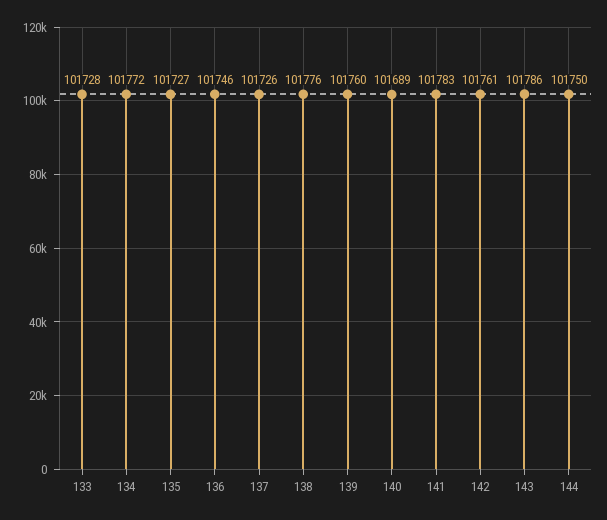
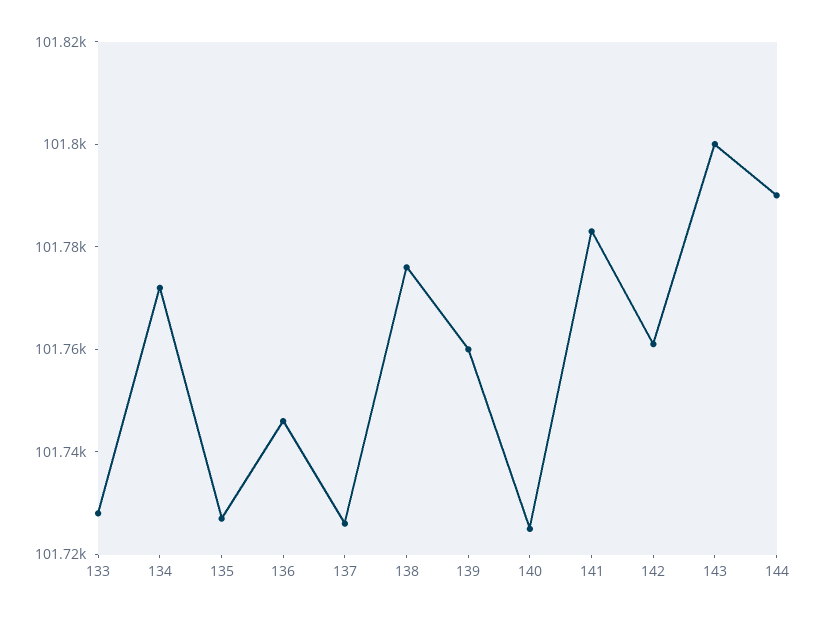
  {
    "133": 101728,
    "134": 101772,
    "135": 101727,
    "136": 101746,
    "137": 101726,
    "138": 101776,
    "139": 101760,
-   "140": 101689,
+   "140": 101725,
    "141": 101783,
    "142": 101761,
-   "143": 101786,
+   "143": 101800,
-   "144": 101750
+   "144": 101790
  }

